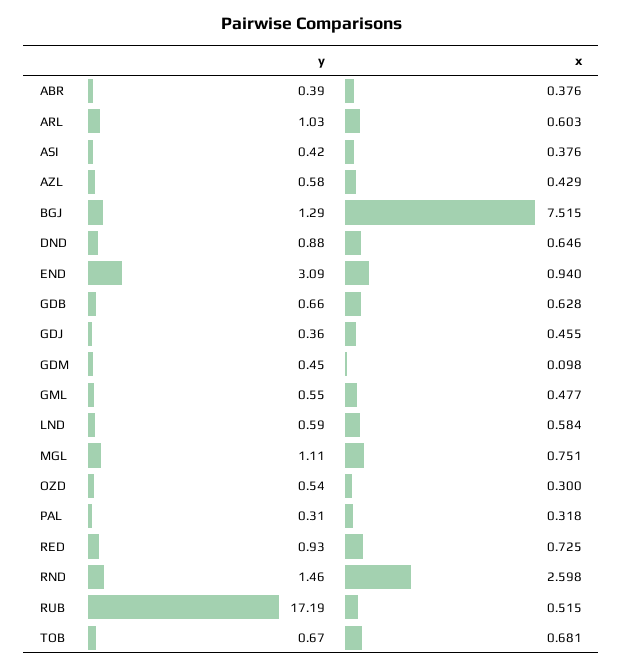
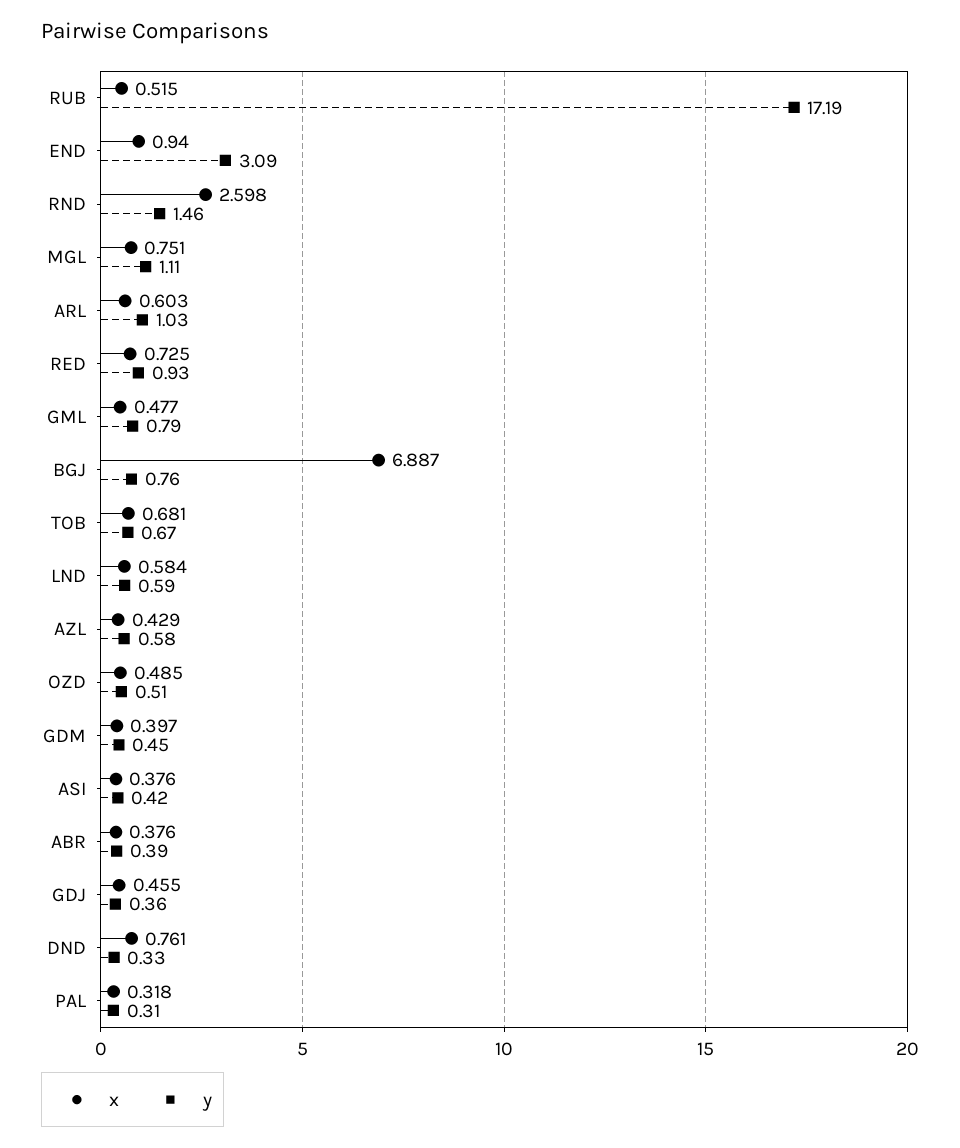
  {
    "y": {
      "ABR": 0.39,
      "ARL": 1.03,
      "ASI": 0.42,
      "AZL": 0.58,
-     "BGJ": 1.29,
+     "BGJ": 0.76,
-     "DND": 0.88,
+     "DND": 0.33,
      "END": 3.09,
-     "GDB": 0.66,
      "GDJ": 0.36,
      "GDM": 0.45,
-     "GML": 0.55,
+     "GML": 0.79,
      "LND": 0.59,
      "MGL": 1.11,
-     "OZD": 0.54,
+     "OZD": 0.51,
      "PAL": 0.31,
      "RED": 0.93,
      "RND": 1.46,
      "RUB": 17.19,
      "TOB": 0.67
    },
    "x": {
      "ABR": 0.376,
      "ARL": 0.603,
      "ASI": 0.376,
      "AZL": 0.429,
-     "BGJ": 7.515,
+     "BGJ": 6.887,
-     "DND": 0.646,
+     "DND": 0.761,
      "END": 0.94,
-     "GDB": 0.628,
      "GDJ": 0.455,
-     "GDM": 0.098,
+     "GDM": 0.397,
      "GML": 0.477,
      "LND": 0.584,
      "MGL": 0.751,
-     "OZD": 0.3,
+     "OZD": 0.485,
      "PAL": 0.318,
      "RED": 0.725,
      "RND": 2.598,
      "RUB": 0.515,
      "TOB": 0.681
    }
  }

